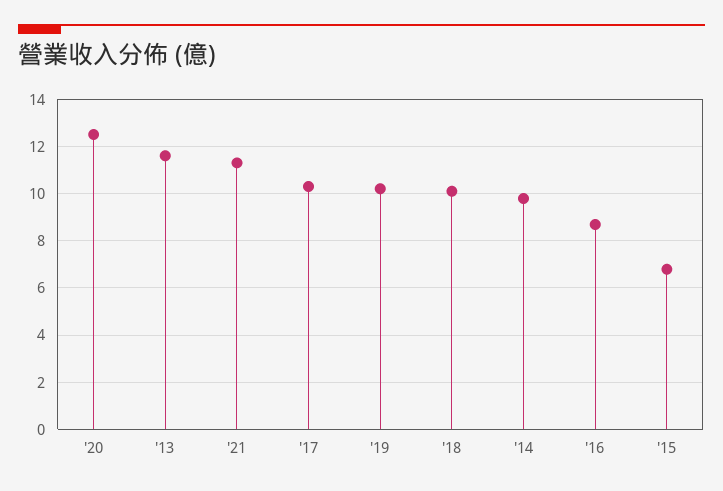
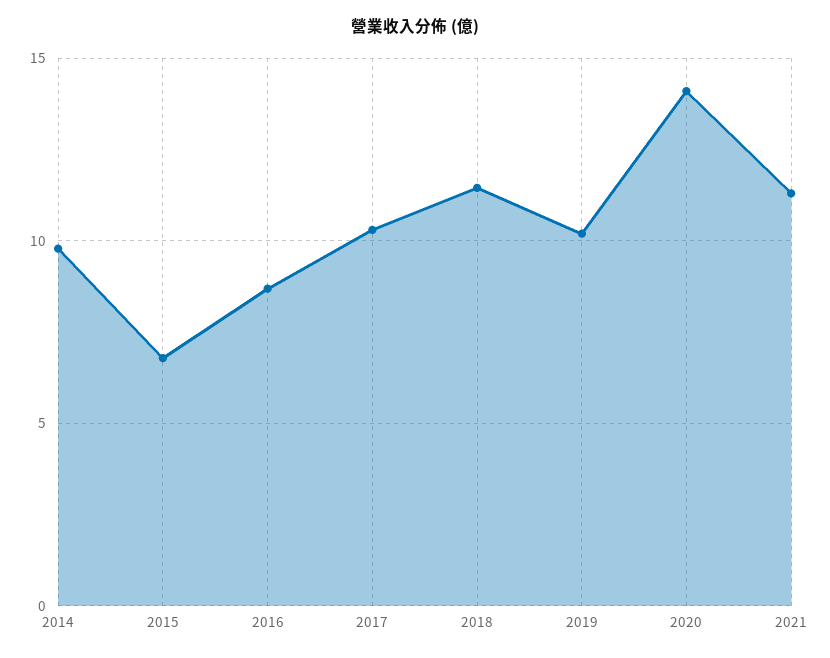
  {
-   "'20": 12.5,
+   "'20": 14,
-   "'13": 11.5,
    "'21": 11.5,
    "'17": 10.5,
    "'19": 10,
-   "'18": 10,
+   "'18": 11.5,
    "'14": 10,
    "'16": 8.5,
    "'15": 7
  }

